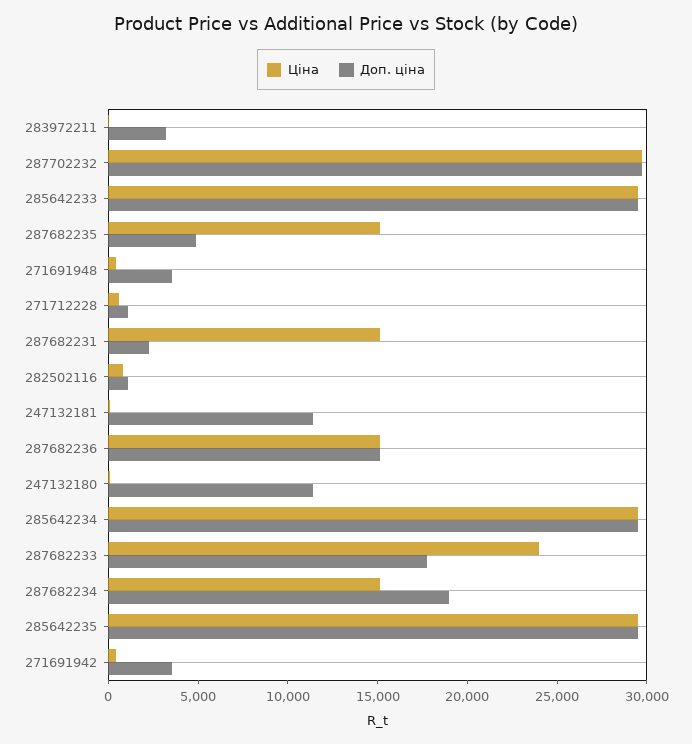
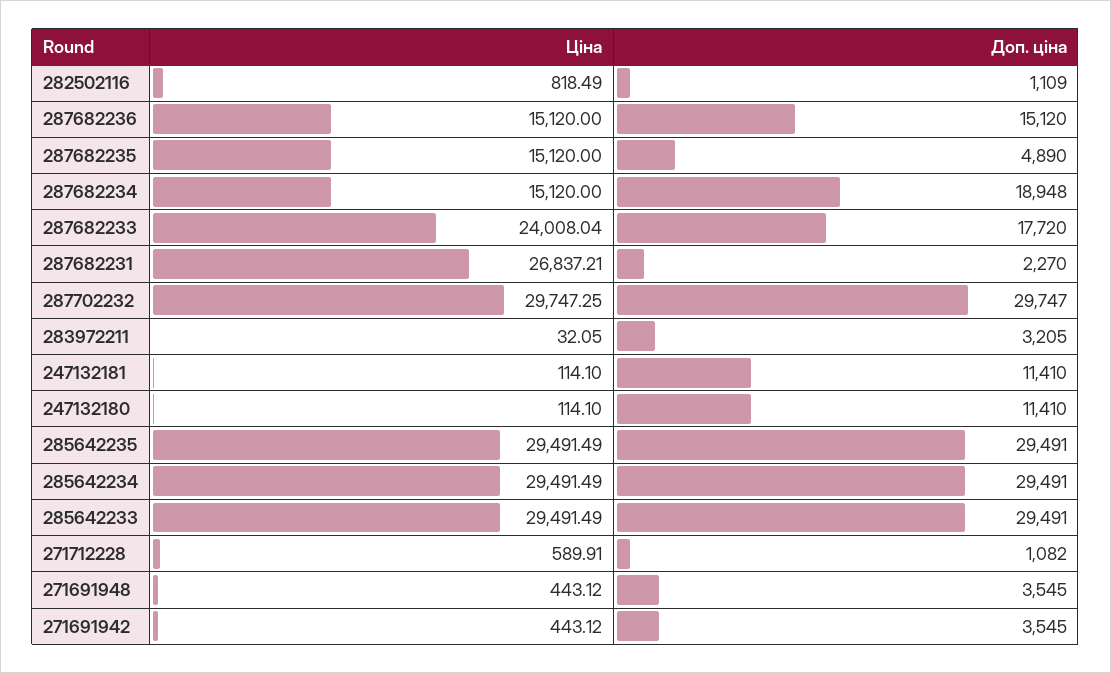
  {
    "Ціна": {
      "283972211": 32.05,
      "287702232": 29747.25,
      "285642233": 29491.49,
      "287682235": 15120,
      "271691948": 443.12,
      "271712228": 589.91,
-     "287682231": 15000,
+     "287682231": 26837.21,
      "282502116": 818.49,
      "247132181": 114.1,
      "287682236": 15120,
      "247132180": 114.1,
      "285642234": 29491.49,
      "287682233": 24008.04,
      "287682234": 15120,
      "285642235": 29491.49,
      "271691942": 443.12
    },
    "Доп. ціна": {
      "283972211": 3205,
      "287702232": 29747,
      "285642233": 29491,
      "287682235": 4890,
      "271691948": 3545,
      "271712228": 1082,
      "287682231": 2270,
      "282502116": 1109,
      "247132181": 11410,
      "287682236": 15120,
      "247132180": 11410,
      "285642234": 29491,
      "287682233": 17720,
      "287682234": 18948,
      "285642235": 29491,
      "271691942": 3545
    }
  }

